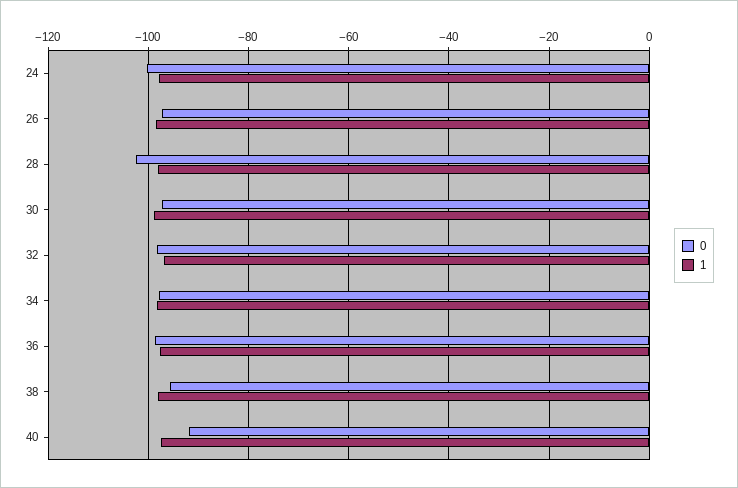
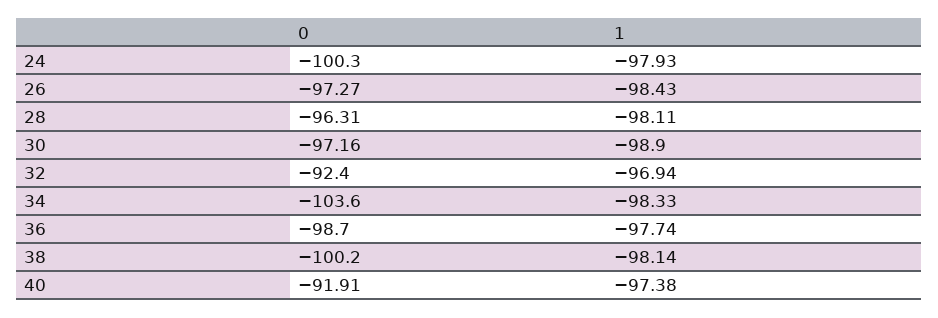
  {
    "0": {
      "24": -100.3,
      "26": -97.27,
-     "28": -102,
+     "28": -96.31,
      "30": -97.16,
-     "32": -98,
+     "32": -92.4,
-     "34": -98,
+     "34": -103.6,
      "36": -98.7,
-     "38": -96,
+     "38": -100.2,
      "40": -91.91
    },
    "1": {
      "24": -97.93,
      "26": -98.43,
      "28": -98.11,
      "30": -98.9,
      "32": -96.94,
      "34": -98.33,
      "36": -97.74,
      "38": -98.14,
      "40": -97.38
    }
  }

